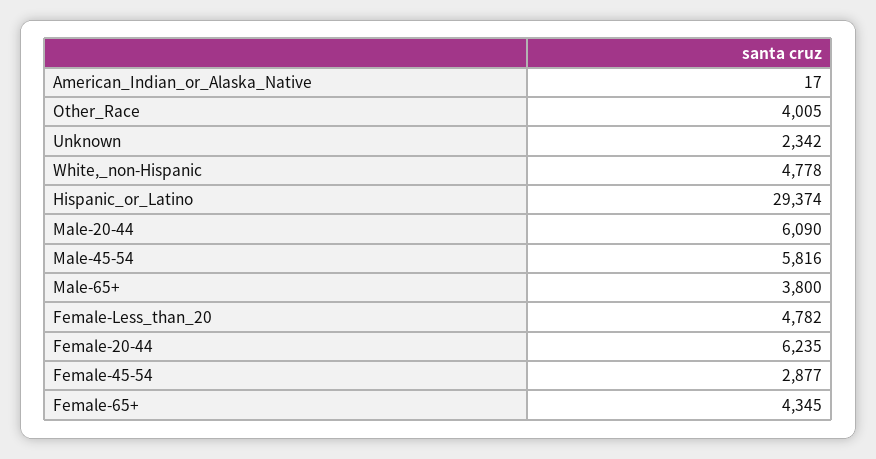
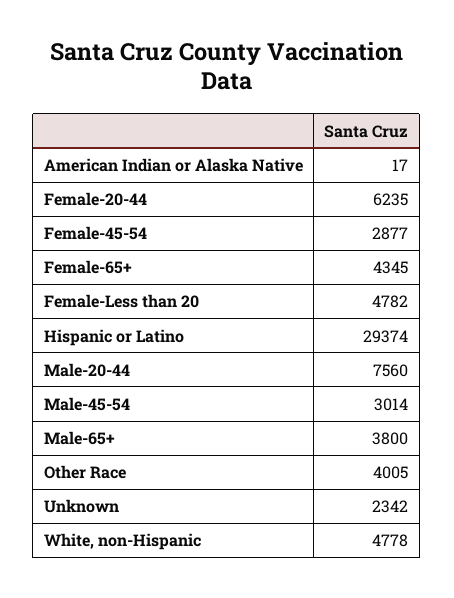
  {
    "American_Indian_or_Alaska_Native": 17,
    "Other_Race": 4005,
    "Unknown": 2342,
    "White,_non-Hispanic": 4778,
    "Hispanic_or_Latino": 29374,
-   "Male-20-44": 6090,
+   "Male-20-44": 7560,
-   "Male-45-54": 5816,
+   "Male-45-54": 3014,
    "Male-65+": 3800,
    "Female-Less_than_20": 4782,
    "Female-20-44": 6235,
    "Female-45-54": 2877,
    "Female-65+": 4345
  }

